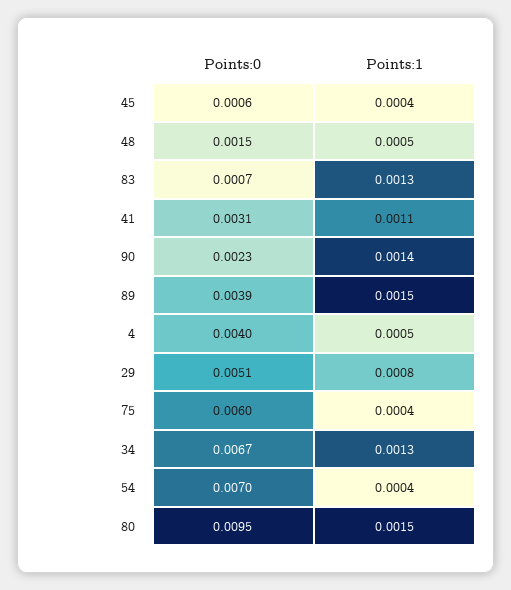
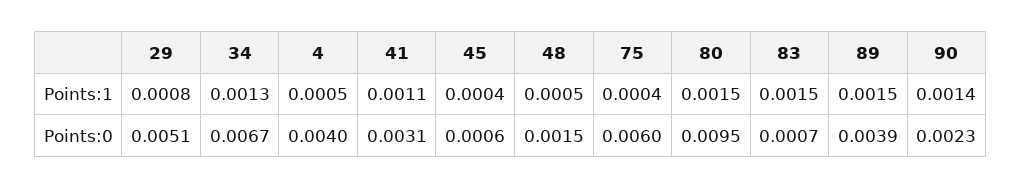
  {
    "Points:0": {
      "45": 0.0006,
      "48": 0.0015,
      "83": 0.0007,
      "41": 0.0031,
      "90": 0.0023,
      "89": 0.0039,
      "4": 0.004,
      "29": 0.0051,
      "75": 0.006,
      "34": 0.0067,
-     "54": 0.007,
      "80": 0.0095
    },
    "Points:1": {
      "45": 0.0004,
      "48": 0.0005,
-     "83": 0.0013,
+     "83": 0.0015,
      "41": 0.0011,
      "90": 0.0014,
      "89": 0.0015,
      "4": 0.0005,
      "29": 0.0008,
      "75": 0.0004,
      "34": 0.0013,
-     "54": 0.0004,
      "80": 0.0015
    }
  }

